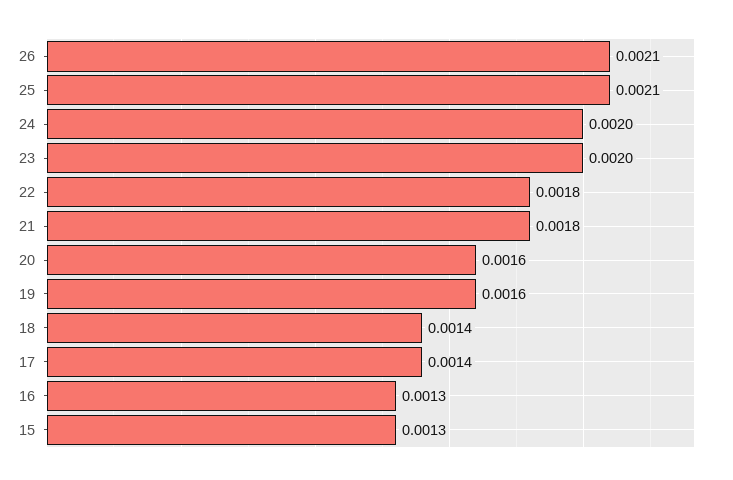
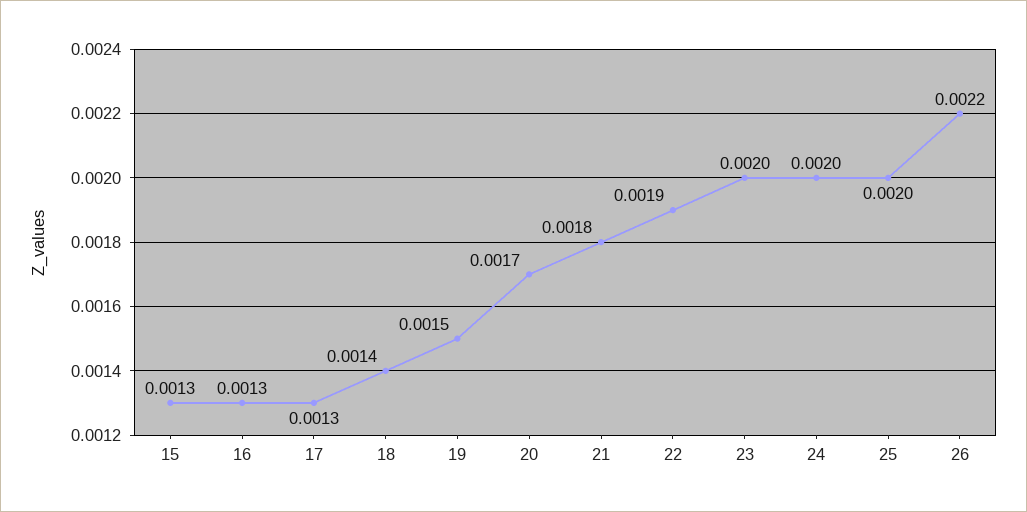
  {
-   "26": 0.0021,
+   "26": 0.0022,
-   "25": 0.0021,
+   "25": 0.002,
    "24": 0.002,
    "23": 0.002,
-   "22": 0.0018,
+   "22": 0.0019,
    "21": 0.0018,
-   "20": 0.0016,
+   "20": 0.0017,
-   "19": 0.0016,
+   "19": 0.0015,
    "18": 0.0014,
-   "17": 0.0014,
+   "17": 0.0013,
    "16": 0.0013,
    "15": 0.0013
  }

